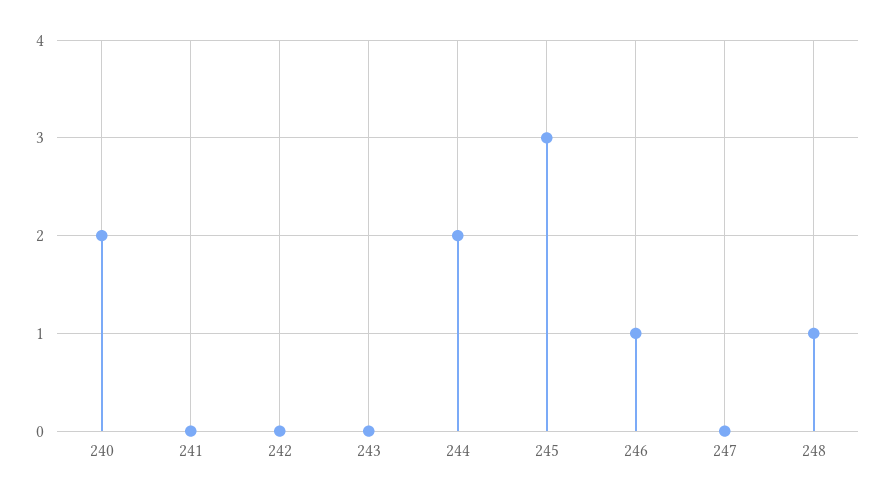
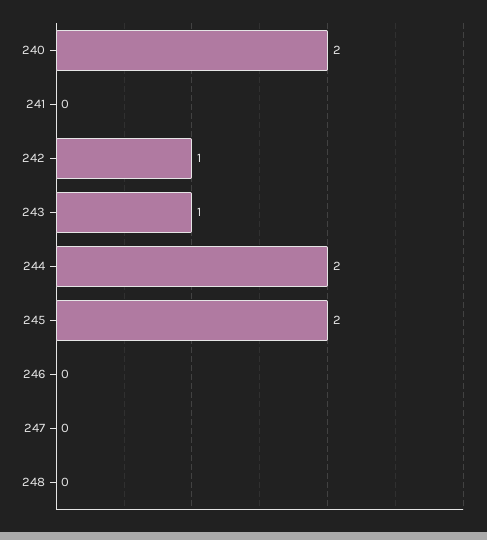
  {
    "240": 2,
    "241": 0,
-   "242": 0,
+   "242": 1,
-   "243": 0,
+   "243": 1,
    "244": 2,
-   "245": 3,
+   "245": 2,
-   "246": 1,
+   "246": 0,
    "247": 0,
-   "248": 1
+   "248": 0
  }

